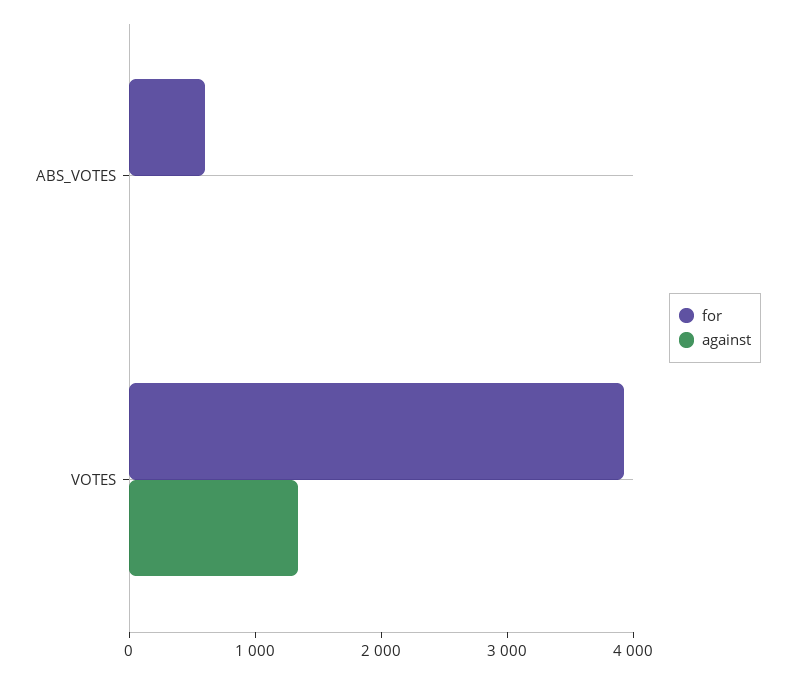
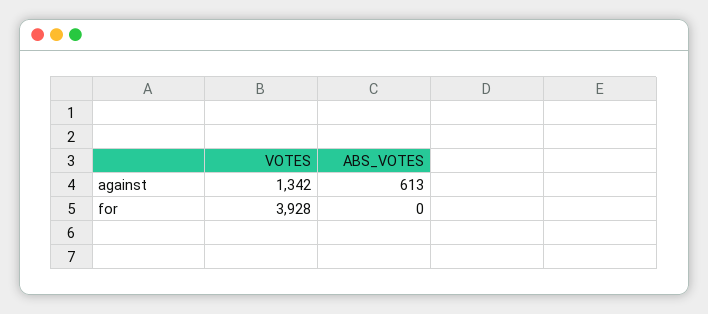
  {
    "for": {
-     "ABS_VOTES": 600,
+     "ABS_VOTES": 0,
      "VOTES": 3928
    },
    "against": {
-     "ABS_VOTES": 0,
+     "ABS_VOTES": 613,
      "VOTES": 1342
    }
  }

